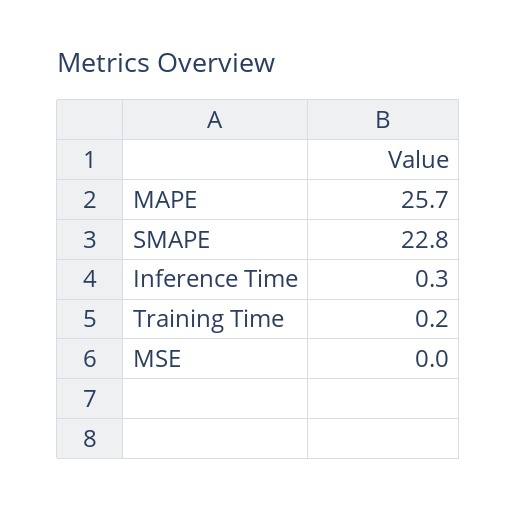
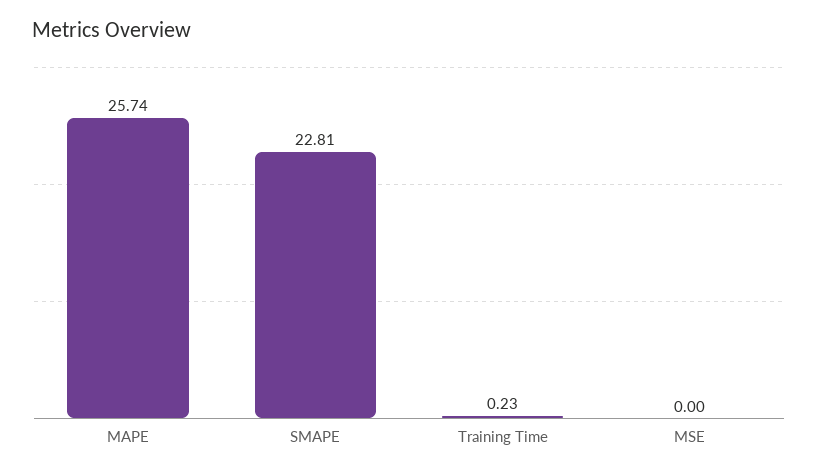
  {
    "MAPE": 25.74,
    "SMAPE": 22.81,
-   "Inference Time": 0.3,
    "Training Time": 0.23,
    "MSE": 0
  }

